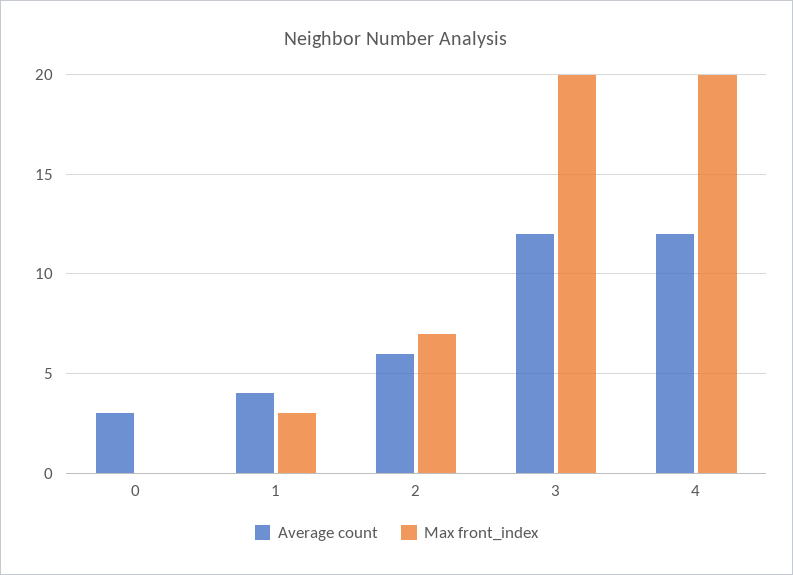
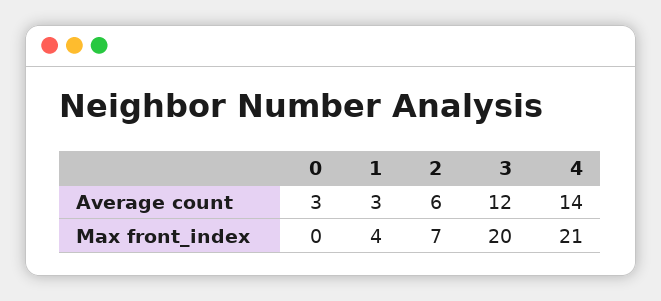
  {
    "Average count": {
      "0": 3,
-     "1": 4,
+     "1": 3,
      "2": 6,
      "3": 12,
-     "4": 12
+     "4": 14
    },
    "Max front_index": {
      "0": 0,
-     "1": 3,
+     "1": 4,
      "2": 7,
      "3": 20,
-     "4": 20
+     "4": 21
    }
  }

